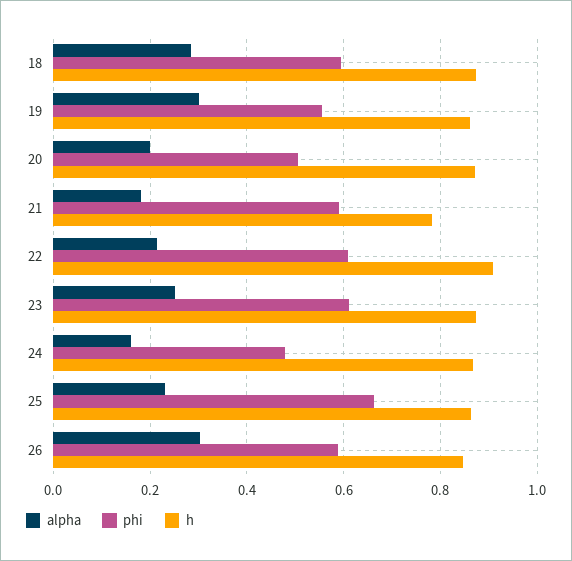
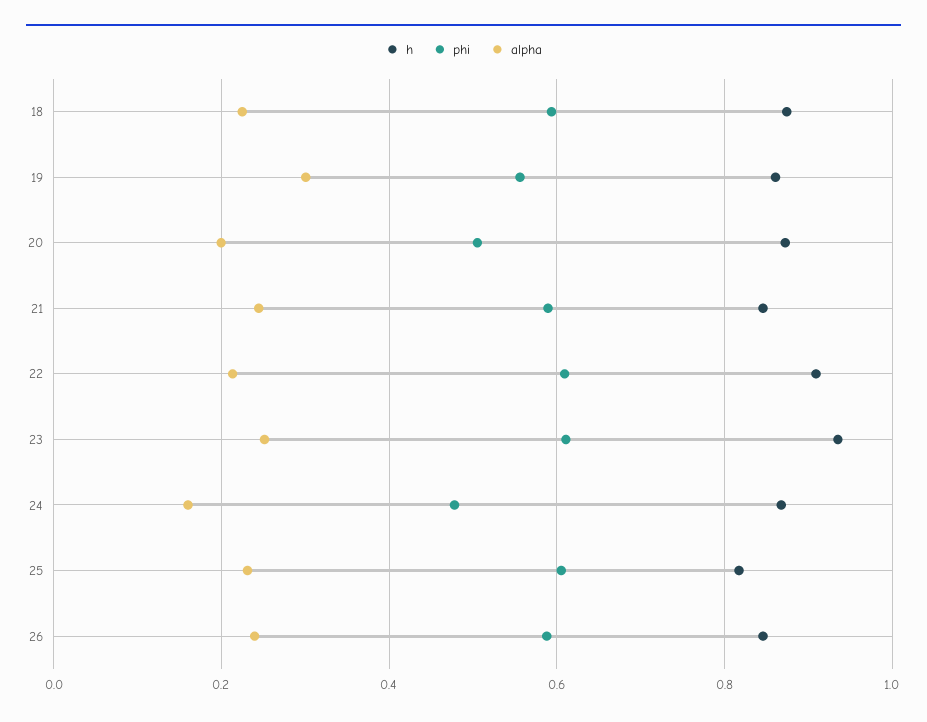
  {
    "alpha": {
-     "18": 0.28,
+     "18": 0.22,
      "19": 0.3,
      "20": 0.2,
-     "21": 0.18,
+     "21": 0.24,
      "22": 0.22,
      "23": 0.26,
      "24": 0.16,
      "25": 0.24,
-     "26": 0.3
+     "26": 0.24
    },
    "phi": {
      "18": 0.6,
      "19": 0.56,
      "20": 0.5,
      "21": 0.58,
      "22": 0.6,
      "23": 0.62,
      "24": 0.48,
-     "25": 0.66,
+     "25": 0.6,
      "26": 0.58
    },
    "h": {
      "18": 0.88,
      "19": 0.86,
      "20": 0.88,
-     "21": 0.78,
+     "21": 0.84,
      "22": 0.9,
-     "23": 0.88,
+     "23": 0.94,
      "24": 0.86,
-     "25": 0.86,
+     "25": 0.82,
      "26": 0.84
    }
  }

